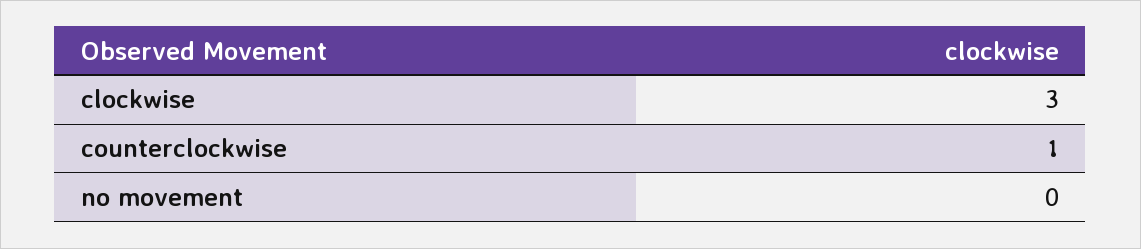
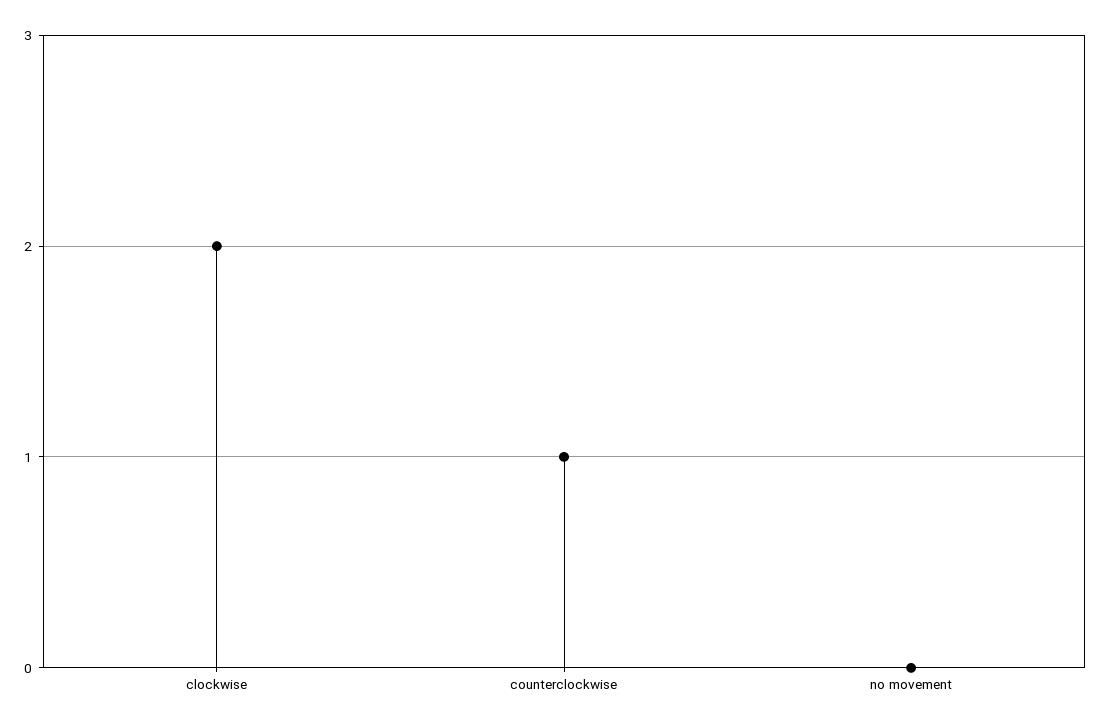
  {
-   "clockwise": 3,
+   "clockwise": 2,
    "counterclockwise": 1,
    "no movement": 0
  }

